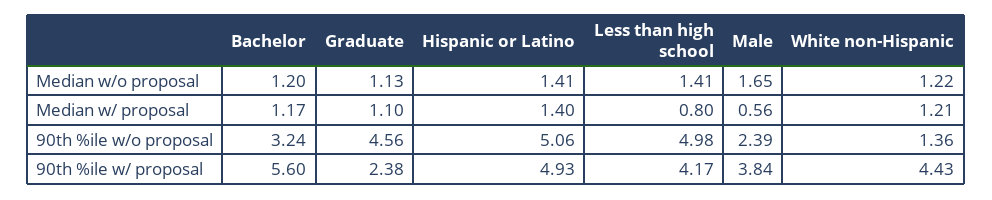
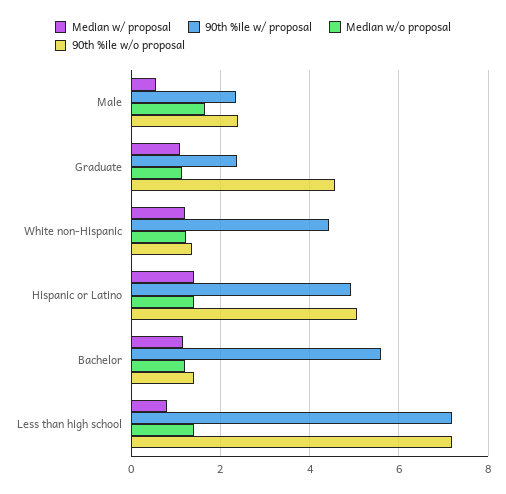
  {
    "Median w/o proposal": {
      "Bachelor": 1.2,
      "Graduate": 1.13,
      "Hispanic or Latino": 1.41,
      "Less than high school": 1.41,
      "Male": 1.65,
      "White non-Hispanic": 1.22
    },
    "Median w/ proposal": {
      "Bachelor": 1.17,
      "Graduate": 1.1,
      "Hispanic or Latino": 1.4,
      "Less than high school": 0.8,
      "Male": 0.56,
      "White non-Hispanic": 1.21
    },
    "90th %ile w/o proposal": {
-     "Bachelor": 3.24,
+     "Bachelor": 1.4,
      "Graduate": 4.56,
      "Hispanic or Latino": 5.06,
-     "Less than high school": 4.98,
+     "Less than high school": 7.2,
      "Male": 2.39,
      "White non-Hispanic": 1.36
    },
    "90th %ile w/ proposal": {
      "Bachelor": 5.6,
      "Graduate": 2.38,
      "Hispanic or Latino": 4.93,
-     "Less than high school": 4.17,
+     "Less than high school": 7.2,
-     "Male": 3.84,
+     "Male": 2.4,
      "White non-Hispanic": 4.43
    }
  }

